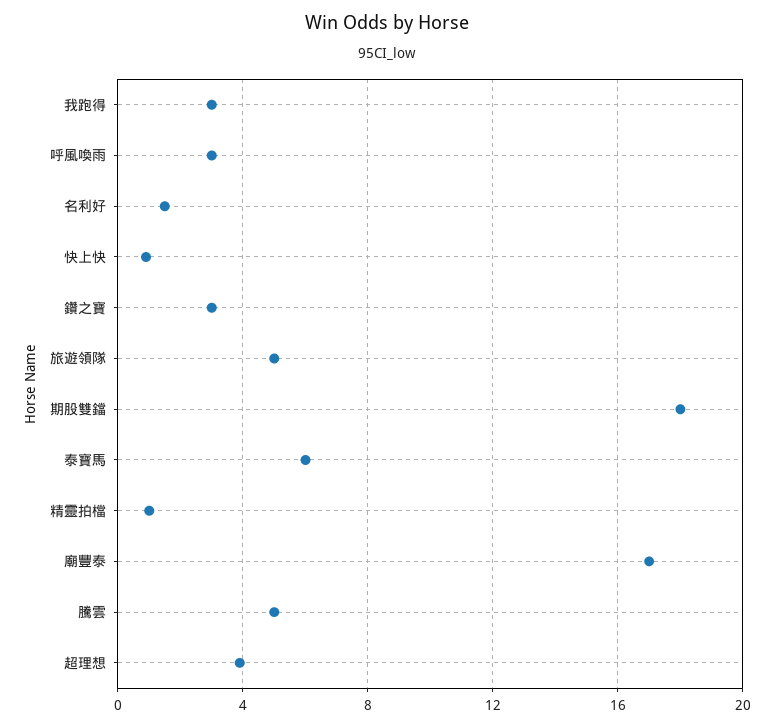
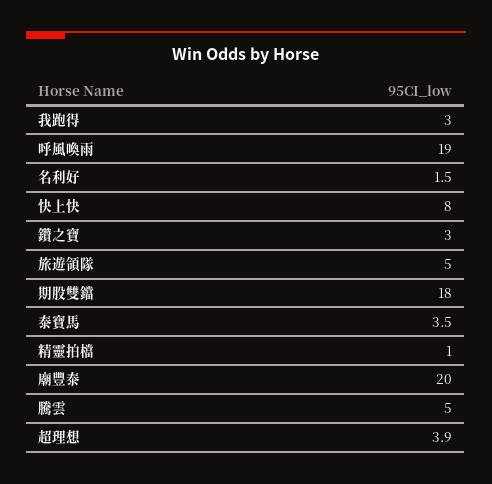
  {
    "我跑得": 3,
-   "呼風喚雨": 3,
+   "呼風喚雨": 19,
    "名利好": 1.5,
-   "快上快": 1,
+   "快上快": 8,
    "鑽之寶": 3,
    "旅遊領隊": 5,
    "期股雙鐺": 18,
-   "泰寶馬": 6,
+   "泰寶馬": 3.5,
    "精靈拍檔": 1,
-   "廟豐泰": 17,
+   "廟豐泰": 20,
    "騰雲": 5,
    "超理想": 3.9
  }

